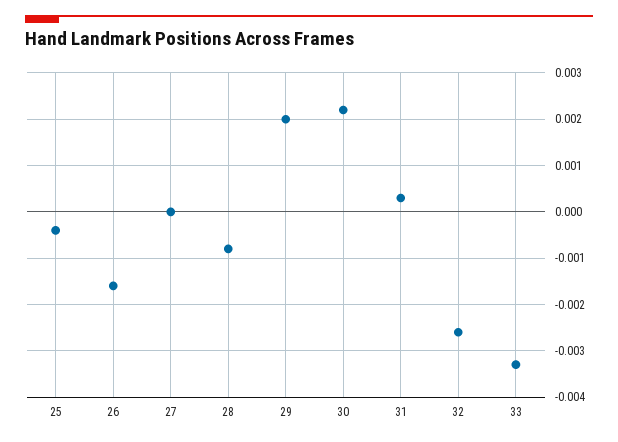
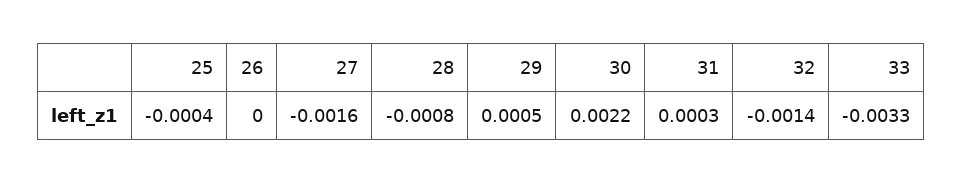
  {
    "25": -0.0004,
-   "26": -0.0015,
+   "26": 0,
-   "27": 0,
+   "27": -0.0016,
    "28": -0.0008,
-   "29": 0.002,
+   "29": 0.0005,
    "30": 0.0022,
    "31": 0.0003,
-   "32": -0.0025,
+   "32": -0.0014,
    "33": -0.0033
  }

